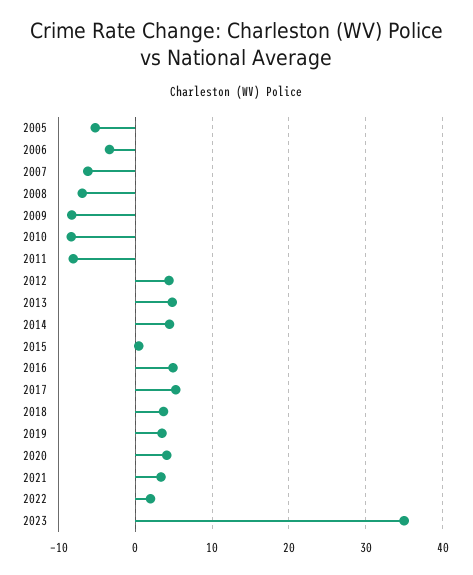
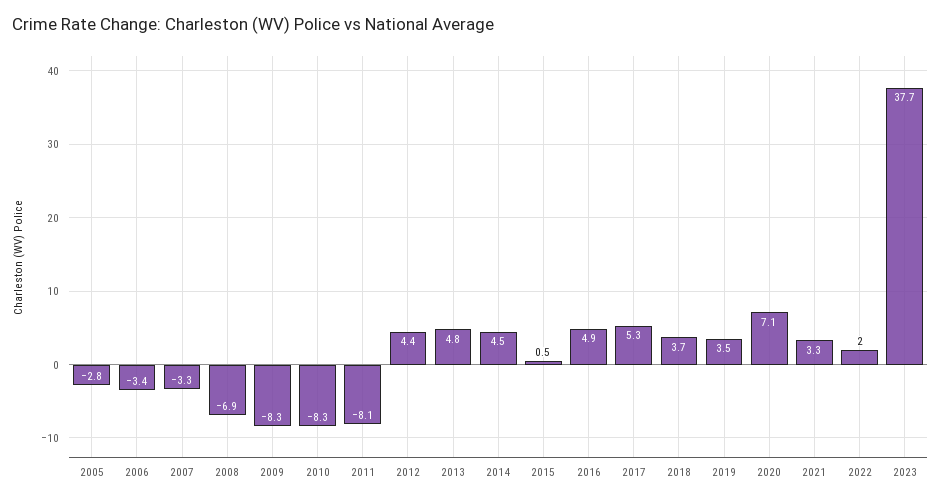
  {
-   "2005": -5,
+   "2005": -2.8,
    "2006": -3.4,
-   "2007": -6,
+   "2007": -3.3,
    "2008": -6.9,
    "2009": -8.3,
    "2010": -8.3,
    "2011": -8.1,
    "2012": 4.4,
    "2013": 4.8,
    "2014": 4.5,
    "2015": 0.5,
    "2016": 4.9,
    "2017": 5.3,
    "2018": 3.7,
    "2019": 3.5,
-   "2020": 4,
+   "2020": 7.1,
    "2021": 3.3,
    "2022": 2,
-   "2023": 35
+   "2023": 37.7
  }

